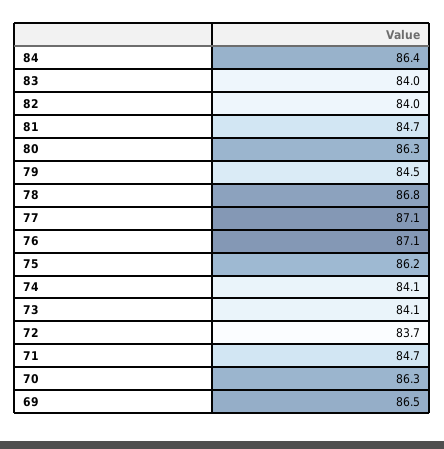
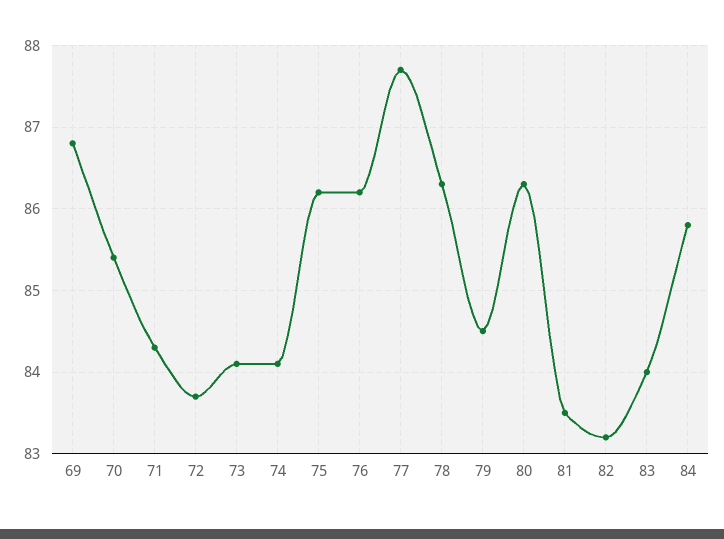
  {
-   "84": 86.4,
+   "84": 85.8,
    "83": 84,
-   "82": 84,
+   "82": 83.2,
-   "81": 84.7,
+   "81": 83.5,
    "80": 86.3,
    "79": 84.5,
-   "78": 86.8,
+   "78": 86.3,
-   "77": 87.1,
+   "77": 87.7,
-   "76": 87.1,
+   "76": 86.2,
    "75": 86.2,
    "74": 84.1,
    "73": 84.1,
    "72": 83.7,
-   "71": 84.7,
+   "71": 84.3,
-   "70": 86.3,
+   "70": 85.4,
-   "69": 86.5
+   "69": 86.8
  }

